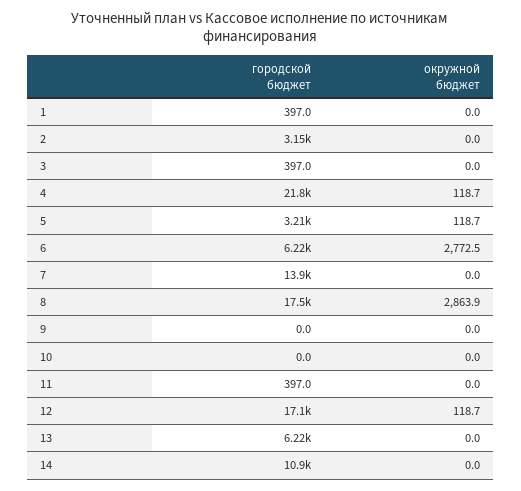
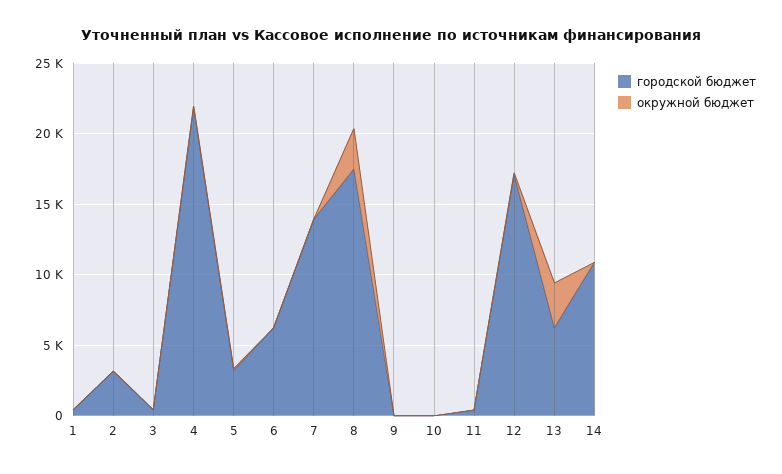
  {
    "городской бюджет": {
      "1": 397,
      "2": 3150,
      "3": 397,
      "4": 21800,
      "5": 3210,
      "6": 6220,
      "7": 13900,
      "8": 17500,
      "9": 0,
      "10": 0,
      "11": 397,
      "12": 17100,
      "13": 6220,
      "14": 10900
    },
    "окружной бюджет": {
      "1": 0,
      "2": 0,
      "3": 0,
      "4": 118.7,
      "5": 118.7,
-     "6": 2772.5,
+     "6": 0,
      "7": 0,
      "8": 2863.9,
      "9": 0,
      "10": 0,
      "11": 0,
      "12": 118.7,
-     "13": 0,
+     "13": 3000,
      "14": 0
    }
  }

